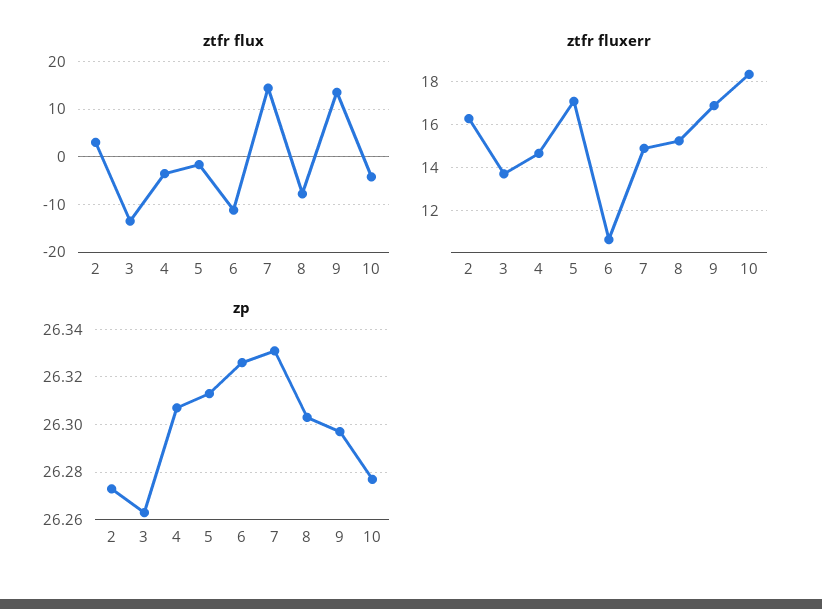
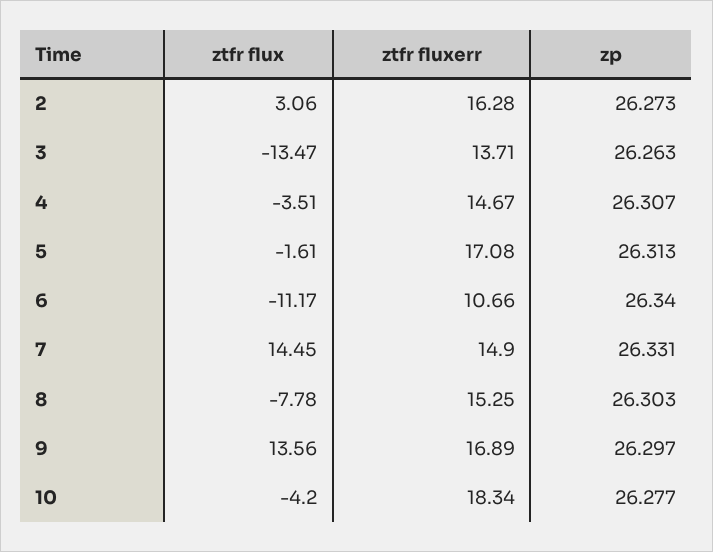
  {
    "ztfr flux": {
      "2": 3.06,
      "3": -13.47,
      "4": -3.51,
      "5": -1.61,
      "6": -11.17,
      "7": 14.45,
      "8": -7.78,
      "9": 13.56,
      "10": -4.2
    },
    "ztfr fluxerr": {
      "2": 16.28,
      "3": 13.71,
      "4": 14.67,
      "5": 17.08,
      "6": 10.66,
      "7": 14.9,
      "8": 15.25,
      "9": 16.89,
      "10": 18.34
    },
    "zp": {
      "2": 26.273,
      "3": 26.263,
      "4": 26.307,
      "5": 26.313,
-     "6": 26.325,
+     "6": 26.34,
      "7": 26.331,
      "8": 26.303,
      "9": 26.297,
      "10": 26.277
    }
  }

